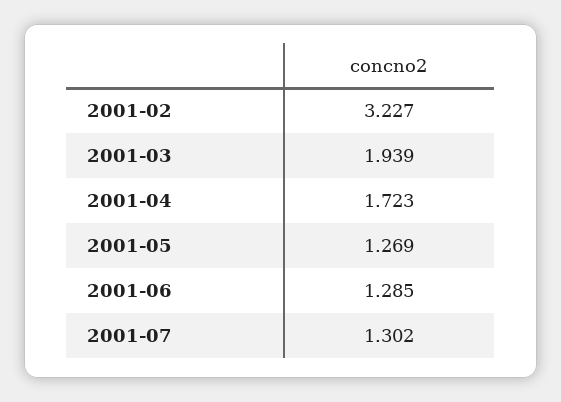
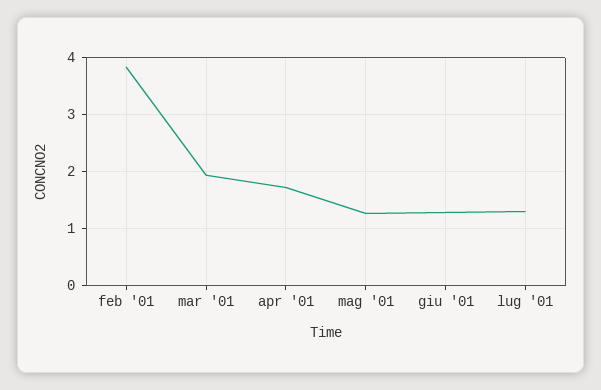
  {
-   "2001-02": 3.227,
+   "2001-02": 3.8,
    "2001-03": 1.939,
    "2001-04": 1.723,
    "2001-05": 1.269,
    "2001-06": 1.285,
    "2001-07": 1.302
  }

